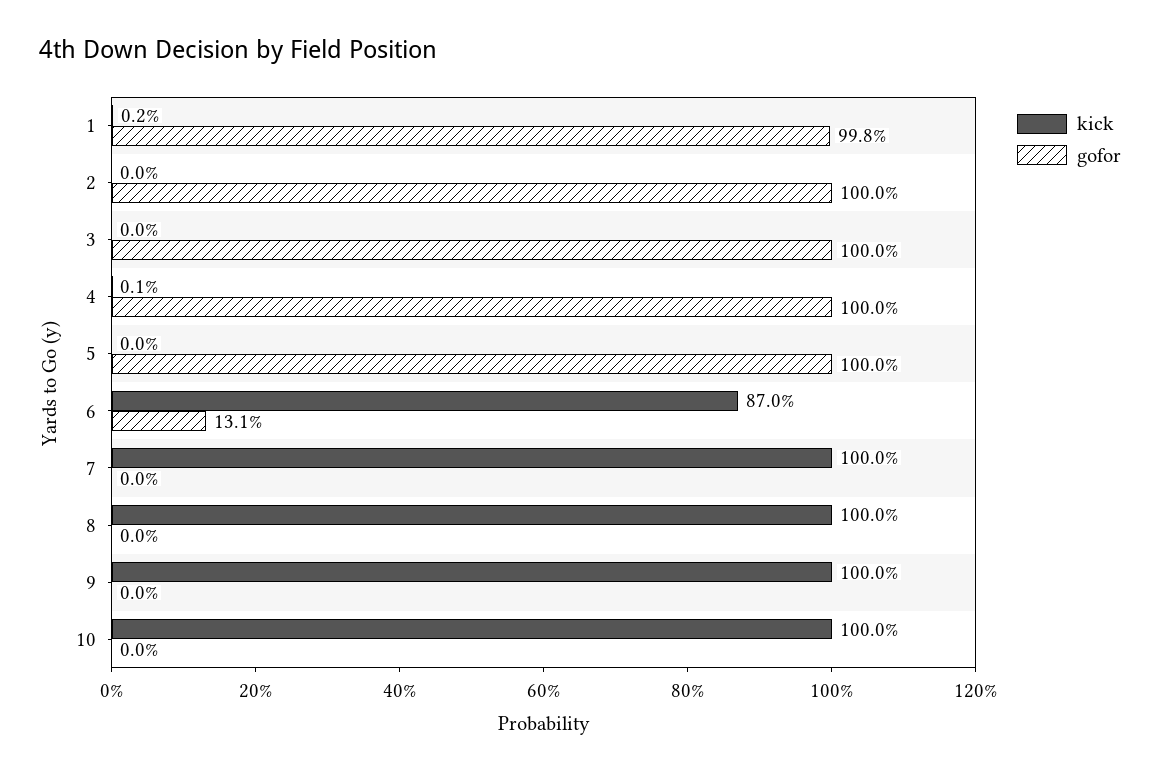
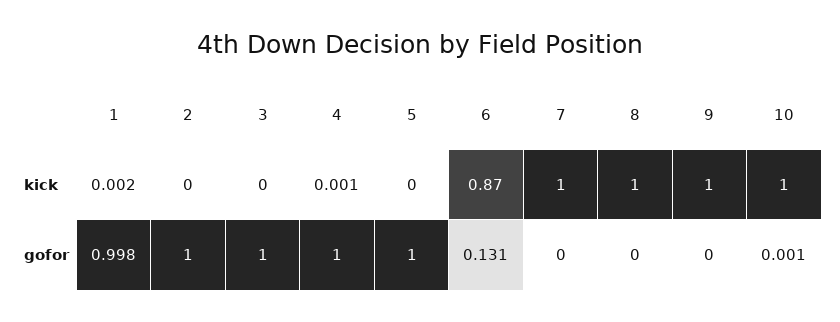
  {
    "kick": {
      "1": 0.002,
      "2": 0,
      "3": 0,
      "4": 0.001,
      "5": 0,
      "6": 0.87,
      "7": 1,
      "8": 1,
      "9": 1,
      "10": 1
    },
    "gofor": {
      "1": 0.998,
      "2": 1,
      "3": 1,
      "4": 1,
      "5": 1,
      "6": 0.131,
      "7": 0,
      "8": 0,
      "9": 0,
-     "10": 0
+     "10": 0.001
    }
  }

